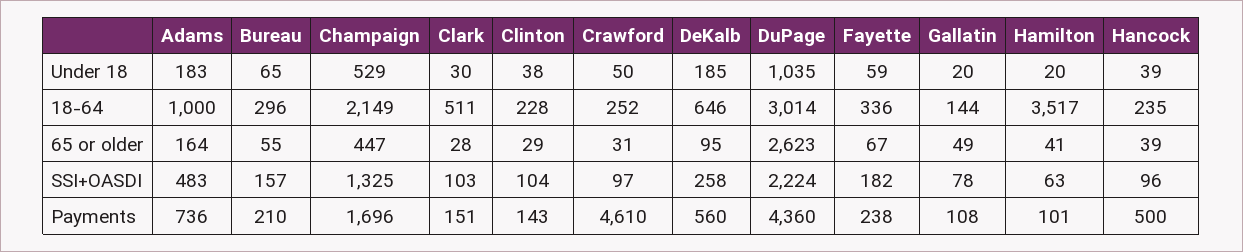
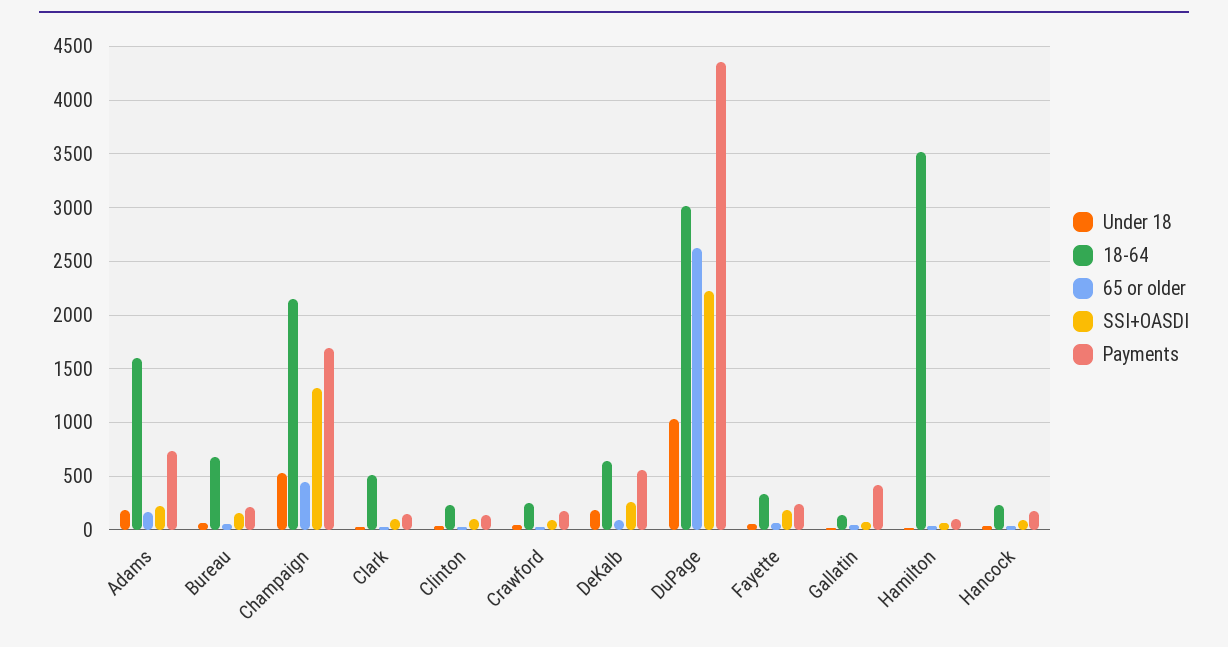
  {
    "Under 18": {
      "Adams": 183,
      "Bureau": 65,
      "Champaign": 529,
      "Clark": 30,
      "Clinton": 38,
      "Crawford": 50,
      "DeKalb": 185,
      "DuPage": 1035,
      "Fayette": 59,
      "Gallatin": 20,
      "Hamilton": 20,
      "Hancock": 39
    },
    "18-64": {
-     "Adams": 1000,
+     "Adams": 1600,
-     "Bureau": 296,
+     "Bureau": 700,
      "Champaign": 2149,
      "Clark": 511,
      "Clinton": 228,
      "Crawford": 252,
      "DeKalb": 646,
      "DuPage": 3014,
      "Fayette": 336,
      "Gallatin": 144,
      "Hamilton": 3517,
      "Hancock": 235
    },
    "65 or older": {
      "Adams": 164,
      "Bureau": 55,
      "Champaign": 447,
      "Clark": 28,
      "Clinton": 29,
      "Crawford": 31,
      "DeKalb": 95,
      "DuPage": 2623,
      "Fayette": 67,
      "Gallatin": 49,
      "Hamilton": 41,
      "Hancock": 39
    },
    "SSI+OASDI": {
-     "Adams": 483,
+     "Adams": 200,
      "Bureau": 157,
      "Champaign": 1325,
      "Clark": 103,
      "Clinton": 104,
      "Crawford": 97,
      "DeKalb": 258,
      "DuPage": 2224,
      "Fayette": 182,
      "Gallatin": 78,
      "Hamilton": 63,
      "Hancock": 96
    },
    "Payments": {
      "Adams": 736,
      "Bureau": 210,
      "Champaign": 1696,
      "Clark": 151,
      "Clinton": 143,
-     "Crawford": 4610,
+     "Crawford": 200,
      "DeKalb": 560,
      "DuPage": 4360,
      "Fayette": 238,
-     "Gallatin": 108,
+     "Gallatin": 400,
      "Hamilton": 101,
-     "Hancock": 500
+     "Hancock": 200
    }
  }

